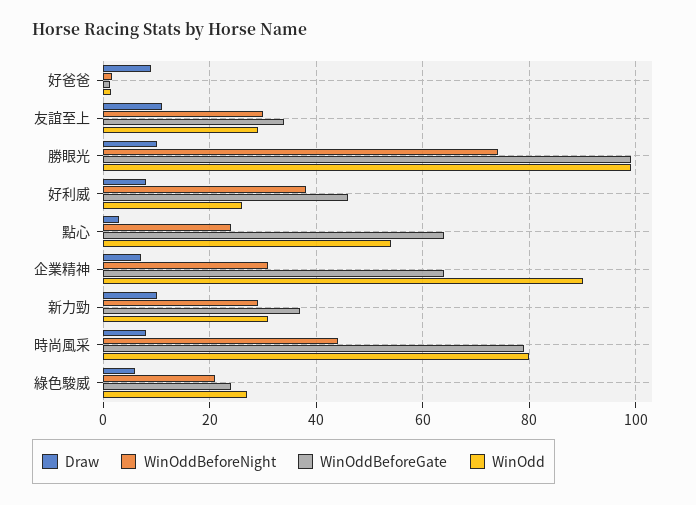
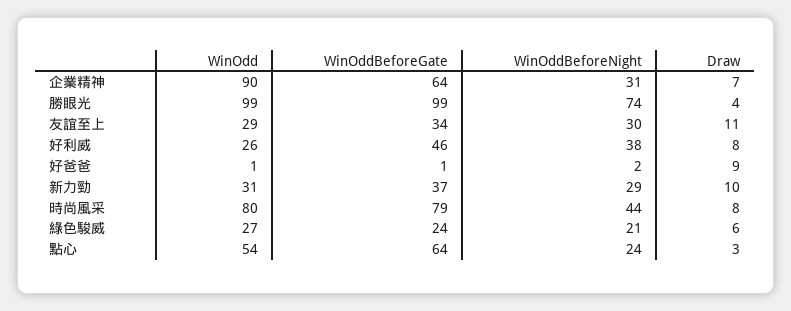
  {
    "Draw": {
      "好爸爸": 9,
      "友誼至上": 11,
-     "勝眼光": 10,
+     "勝眼光": 4,
      "好利威": 8,
      "點心": 3,
      "企業精神": 7,
      "新力勁": 10,
      "時尚風采": 8,
      "綠色駿威": 6
    },
    "WinOddBeforeNight": {
      "好爸爸": 2,
      "友誼至上": 30,
      "勝眼光": 74,
      "好利威": 38,
      "點心": 24,
      "企業精神": 31,
      "新力勁": 29,
      "時尚風采": 44,
      "綠色駿威": 21
    },
    "WinOddBeforeGate": {
      "好爸爸": 1,
      "友誼至上": 34,
      "勝眼光": 99,
      "好利威": 46,
      "點心": 64,
      "企業精神": 64,
      "新力勁": 37,
      "時尚風采": 79,
      "綠色駿威": 24
    },
    "WinOdd": {
      "好爸爸": 1,
      "友誼至上": 29,
      "勝眼光": 99,
      "好利威": 26,
      "點心": 54,
      "企業精神": 90,
      "新力勁": 31,
      "時尚風采": 80,
      "綠色駿威": 27
    }
  }

